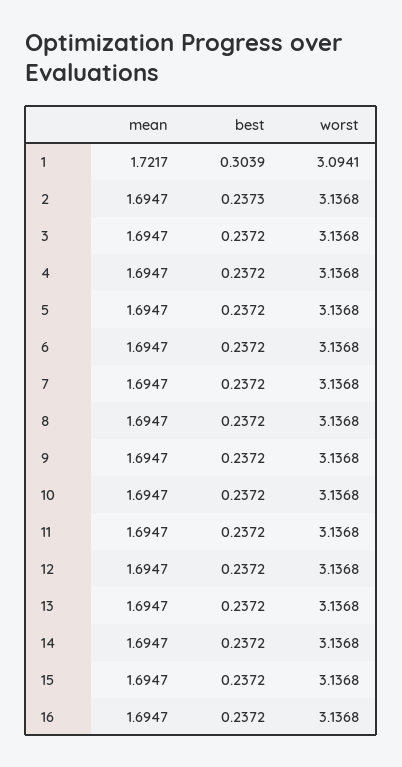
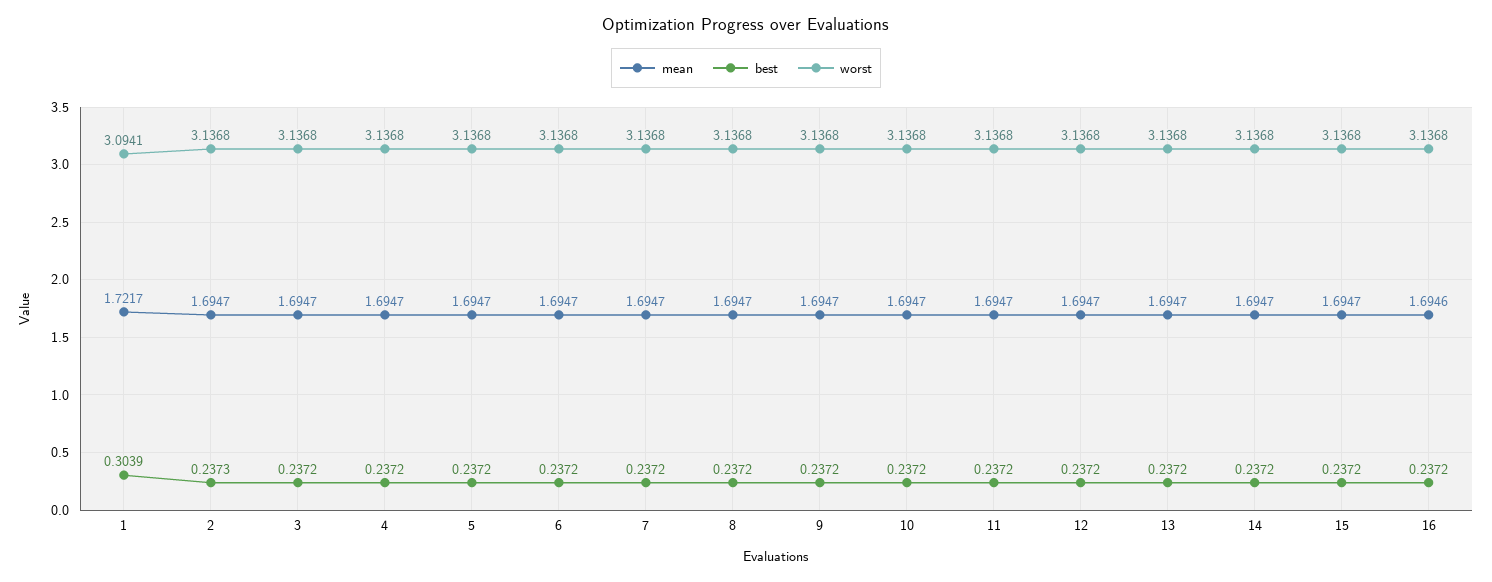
  {
    "mean": {
      "1": 1.7217,
      "2": 1.6947,
      "3": 1.6947,
      "4": 1.6947,
      "5": 1.6947,
      "6": 1.6947,
      "7": 1.6947,
      "8": 1.6947,
      "9": 1.6947,
      "10": 1.6947,
      "11": 1.6947,
      "12": 1.6947,
      "13": 1.6947,
      "14": 1.6947,
      "15": 1.6947,
-     "16": 1.6947
+     "16": 1.6946
    },
    "best": {
      "1": 0.3039,
      "2": 0.2373,
      "3": 0.2372,
      "4": 0.2372,
      "5": 0.2372,
      "6": 0.2372,
      "7": 0.2372,
      "8": 0.2372,
      "9": 0.2372,
      "10": 0.2372,
      "11": 0.2372,
      "12": 0.2372,
      "13": 0.2372,
      "14": 0.2372,
      "15": 0.2372,
      "16": 0.2372
    },
    "worst": {
      "1": 3.0941,
      "2": 3.1368,
      "3": 3.1368,
      "4": 3.1368,
      "5": 3.1368,
      "6": 3.1368,
      "7": 3.1368,
      "8": 3.1368,
      "9": 3.1368,
      "10": 3.1368,
      "11": 3.1368,
      "12": 3.1368,
      "13": 3.1368,
      "14": 3.1368,
      "15": 3.1368,
      "16": 3.1368
    }
  }

